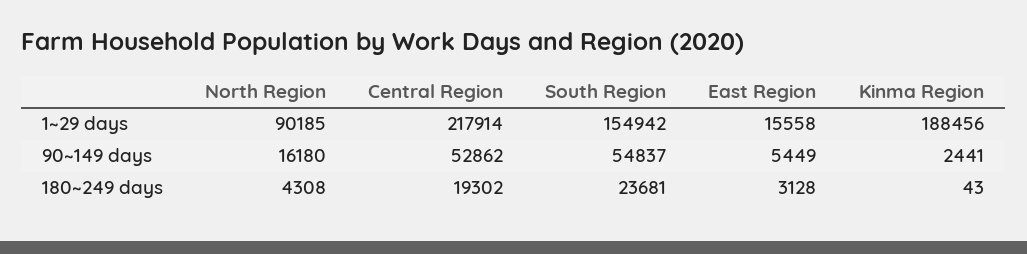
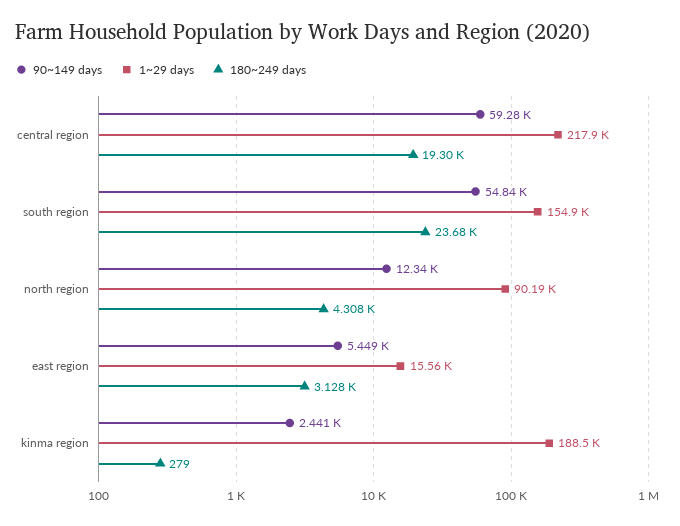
  {
    "1~29 days": {
      "North Region": 90185,
      "Central Region": 217914,
      "South Region": 154942,
      "East Region": 15558,
      "Kinma Region": 188456
    },
    "90~149 days": {
-     "North Region": 16180,
+     "North Region": 12340,
-     "Central Region": 52862,
+     "Central Region": 59280,
      "South Region": 54837,
      "East Region": 5449,
      "Kinma Region": 2441
    },
    "180~249 days": {
      "North Region": 4308,
      "Central Region": 19302,
      "South Region": 23681,
      "East Region": 3128,
-     "Kinma Region": 43
+     "Kinma Region": 279
    }
  }

